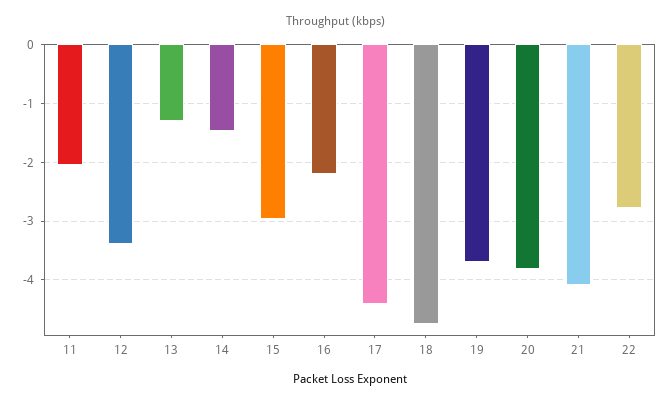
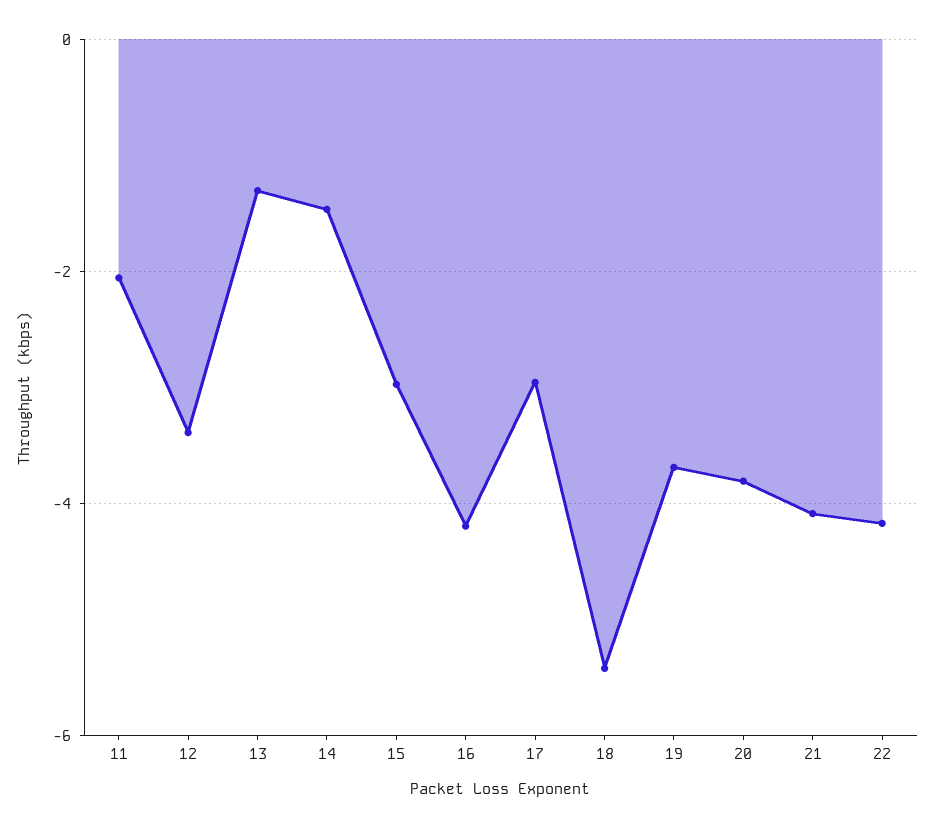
  {
    "11": -2,
    "12": -3.4,
    "13": -1.4,
    "14": -1.4,
    "15": -3,
-   "16": -2.2,
+   "16": -4.2,
-   "17": -4.4,
+   "17": -3,
-   "18": -4.8,
+   "18": -5.4,
    "19": -3.6,
    "20": -3.8,
    "21": -4,
-   "22": -2.8
+   "22": -4.2
  }

